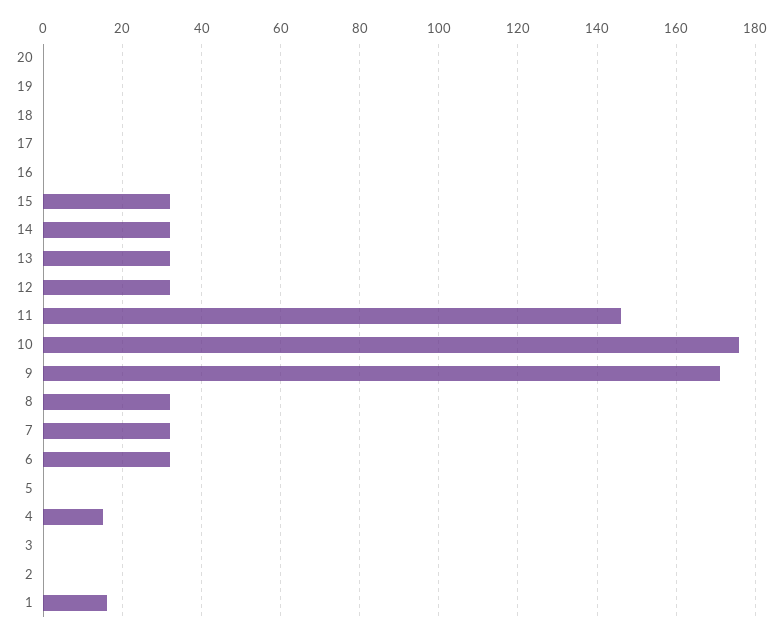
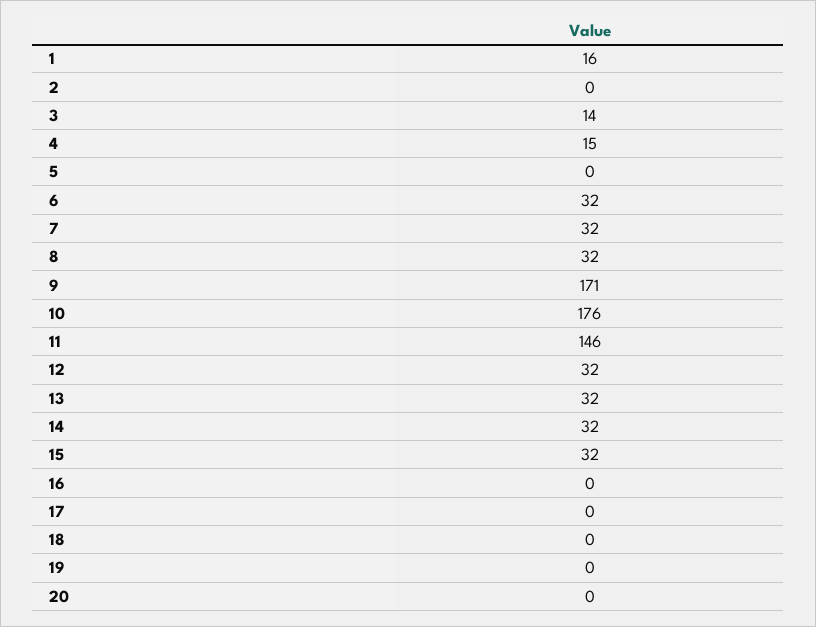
  {
    "20": 0,
    "19": 0,
    "18": 0,
    "17": 0,
    "16": 0,
    "15": 32,
    "14": 32,
    "13": 32,
    "12": 32,
    "11": 146,
    "10": 176,
    "9": 171,
    "8": 32,
    "7": 32,
    "6": 32,
    "5": 0,
    "4": 15,
-   "3": 0,
+   "3": 14,
    "2": 0,
    "1": 16
  }

